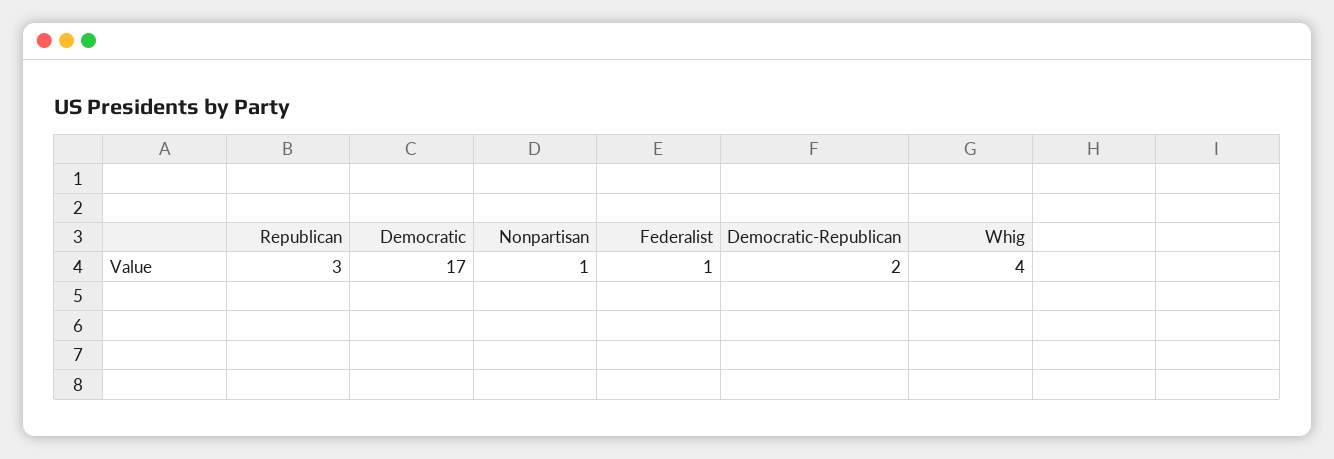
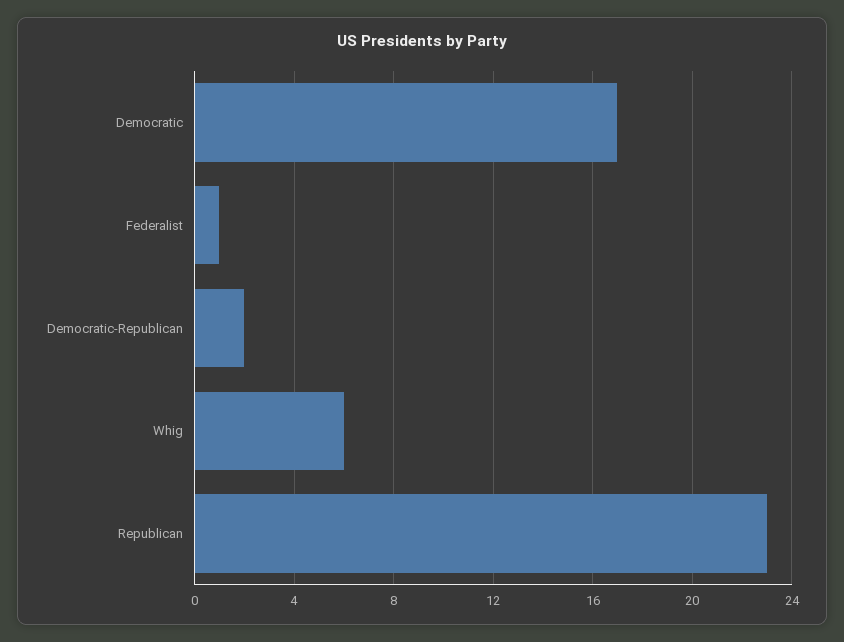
  {
-   "Republican": 3,
+   "Republican": 23,
    "Democratic": 17,
-   "Nonpartisan": 1,
    "Federalist": 1,
    "Democratic-Republican": 2,
-   "Whig": 4
+   "Whig": 6
  }

